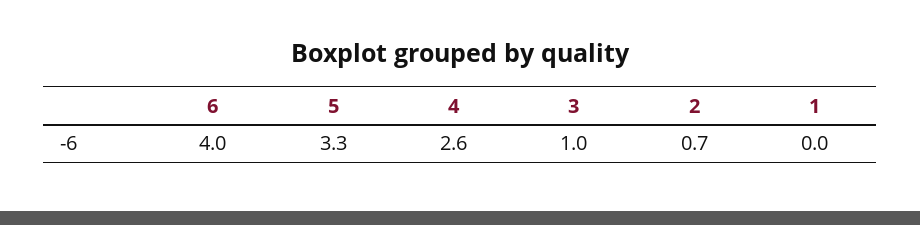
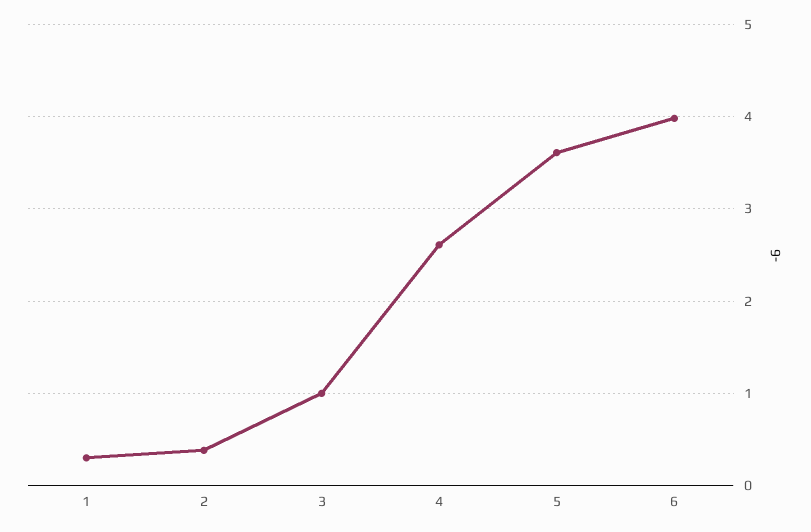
  {
    "6": 4,
-   "5": 3.3,
+   "5": 3.6,
    "4": 2.6,
    "3": 1,
-   "2": 0.7,
+   "2": 0.4,
-   "1": 0
+   "1": 0.3
  }

